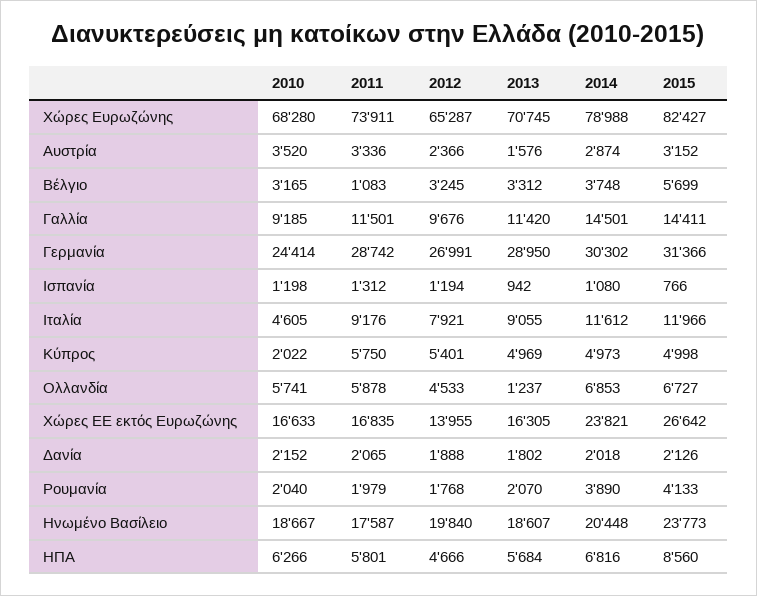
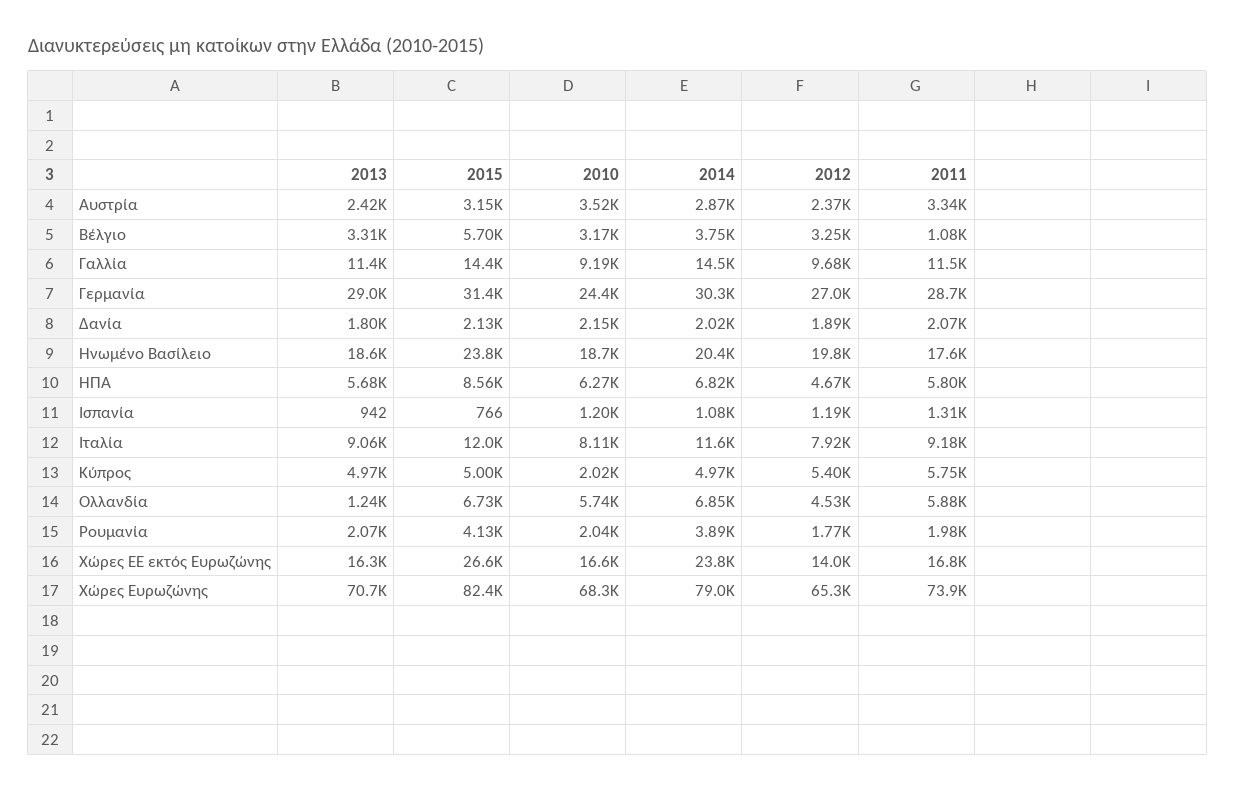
  {
    "2010": {
      "Χώρες Ευρωζώνης": 68280,
      "Αυστρία": 3520,
      "Βέλγιο": 3165,
      "Γαλλία": 9185,
      "Γερμανία": 24414,
      "Ισπανία": 1198,
-     "Ιταλία": 4605,
+     "Ιταλία": 8110,
      "Κύπρος": 2022,
      "Ολλανδία": 5741,
      "Χώρες ΕΕ εκτός Ευρωζώνης": 16633,
      "Δανία": 2152,
      "Ρουμανία": 2040,
      "Ηνωμένο Βασίλειο": 18667,
      "ΗΠΑ": 6266
    },
    "2011": {
      "Χώρες Ευρωζώνης": 73911,
      "Αυστρία": 3336,
      "Βέλγιο": 1083,
      "Γαλλία": 11501,
      "Γερμανία": 28742,
      "Ισπανία": 1312,
      "Ιταλία": 9176,
      "Κύπρος": 5750,
      "Ολλανδία": 5878,
      "Χώρες ΕΕ εκτός Ευρωζώνης": 16835,
      "Δανία": 2065,
      "Ρουμανία": 1979,
      "Ηνωμένο Βασίλειο": 17587,
      "ΗΠΑ": 5801
    },
    "2012": {
      "Χώρες Ευρωζώνης": 65287,
      "Αυστρία": 2366,
      "Βέλγιο": 3245,
      "Γαλλία": 9676,
      "Γερμανία": 26991,
      "Ισπανία": 1194,
      "Ιταλία": 7921,
      "Κύπρος": 5401,
      "Ολλανδία": 4533,
      "Χώρες ΕΕ εκτός Ευρωζώνης": 13955,
      "Δανία": 1888,
      "Ρουμανία": 1768,
      "Ηνωμένο Βασίλειο": 19840,
      "ΗΠΑ": 4666
    },
    "2013": {
      "Χώρες Ευρωζώνης": 70745,
-     "Αυστρία": 1576,
+     "Αυστρία": 2420,
      "Βέλγιο": 3312,
      "Γαλλία": 11420,
      "Γερμανία": 28950,
      "Ισπανία": 942,
      "Ιταλία": 9055,
      "Κύπρος": 4969,
      "Ολλανδία": 1237,
      "Χώρες ΕΕ εκτός Ευρωζώνης": 16305,
      "Δανία": 1802,
      "Ρουμανία": 2070,
      "Ηνωμένο Βασίλειο": 18607,
      "ΗΠΑ": 5684
    },
    "2014": {
      "Χώρες Ευρωζώνης": 78988,
      "Αυστρία": 2874,
      "Βέλγιο": 3748,
      "Γαλλία": 14501,
      "Γερμανία": 30302,
      "Ισπανία": 1080,
      "Ιταλία": 11612,
      "Κύπρος": 4973,
      "Ολλανδία": 6853,
      "Χώρες ΕΕ εκτός Ευρωζώνης": 23821,
      "Δανία": 2018,
      "Ρουμανία": 3890,
      "Ηνωμένο Βασίλειο": 20448,
      "ΗΠΑ": 6816
    },
    "2015": {
      "Χώρες Ευρωζώνης": 82427,
      "Αυστρία": 3152,
      "Βέλγιο": 5699,
      "Γαλλία": 14411,
      "Γερμανία": 31366,
      "Ισπανία": 766,
      "Ιταλία": 11966,
      "Κύπρος": 4998,
      "Ολλανδία": 6727,
      "Χώρες ΕΕ εκτός Ευρωζώνης": 26642,
      "Δανία": 2126,
      "Ρουμανία": 4133,
      "Ηνωμένο Βασίλειο": 23773,
      "ΗΠΑ": 8560
    }
  }

